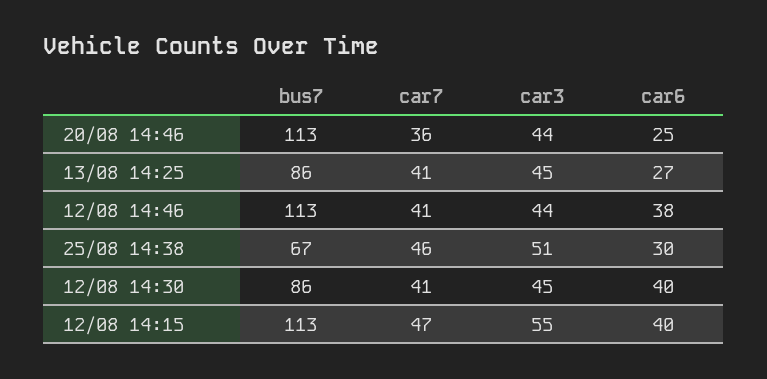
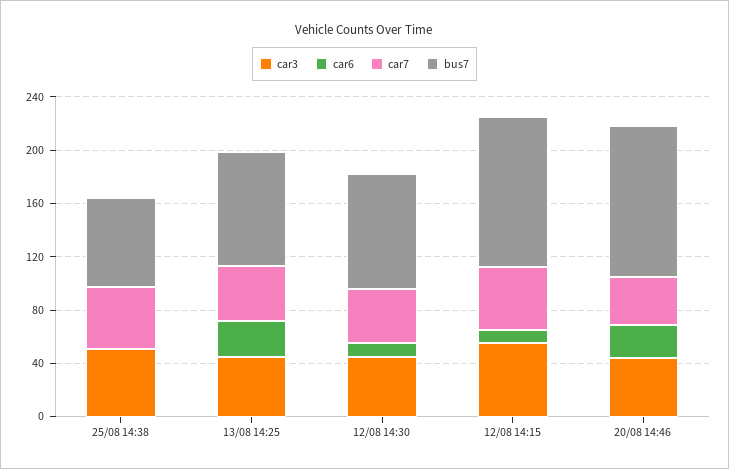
  {
    "bus7": {
      "20/08 14:46": 113,
      "13/08 14:25": 86,
-     "12/08 14:46": 113,
      "25/08 14:38": 67,
      "12/08 14:30": 86,
      "12/08 14:15": 113
    },
    "car7": {
      "20/08 14:46": 36,
      "13/08 14:25": 41,
-     "12/08 14:46": 41,
      "25/08 14:38": 46,
      "12/08 14:30": 41,
      "12/08 14:15": 47
    },
    "car3": {
      "20/08 14:46": 44,
      "13/08 14:25": 45,
-     "12/08 14:46": 44,
      "25/08 14:38": 51,
      "12/08 14:30": 45,
      "12/08 14:15": 55
    },
    "car6": {
      "20/08 14:46": 25,
      "13/08 14:25": 27,
-     "12/08 14:46": 38,
-     "25/08 14:38": 30,
+     "25/08 14:38": 0,
-     "12/08 14:30": 40,
+     "12/08 14:30": 10,
-     "12/08 14:15": 40
+     "12/08 14:15": 10
    }
  }

